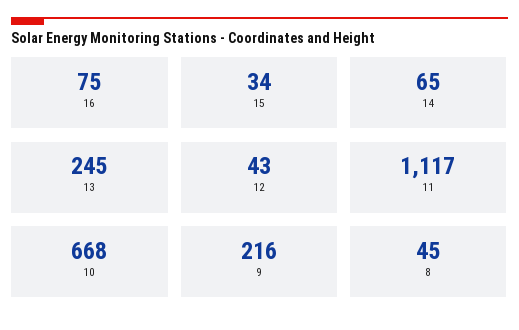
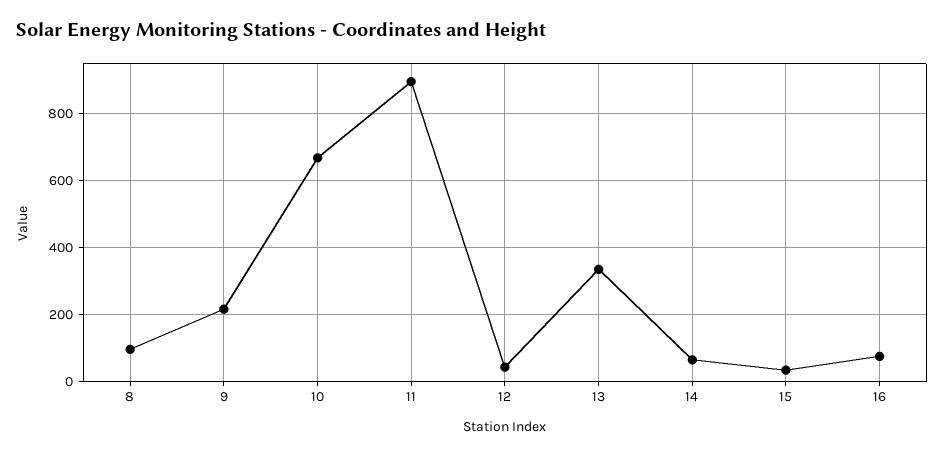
  {
    "16": 75,
    "15": 34,
    "14": 65,
-   "13": 245,
+   "13": 340,
    "12": 43,
-   "11": 1117,
+   "11": 900,
    "10": 668,
    "9": 216,
-   "8": 45
+   "8": 100
  }

